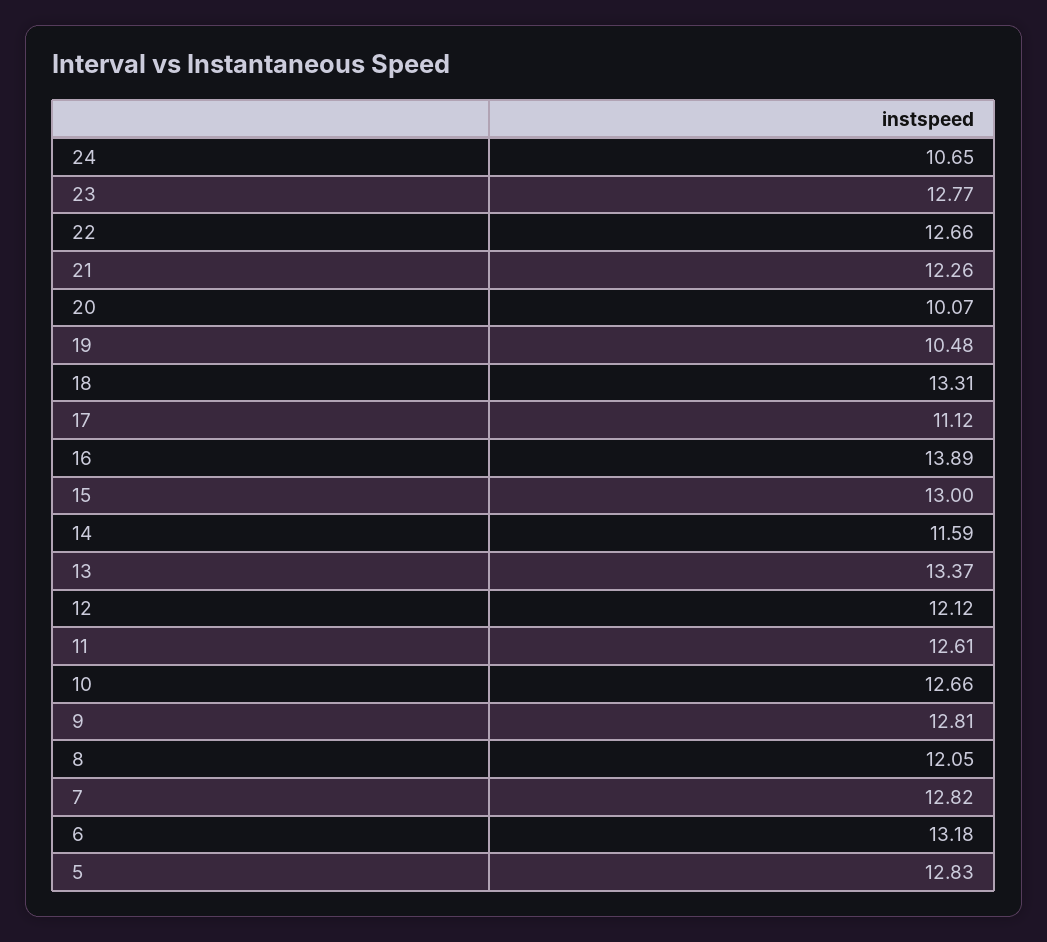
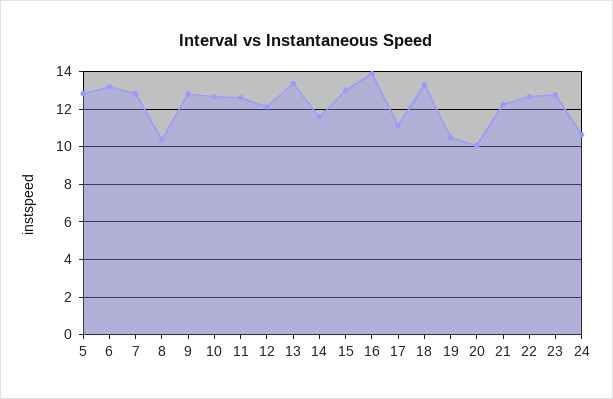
  {
    "24": 10.65,
    "23": 12.77,
    "22": 12.66,
    "21": 12.26,
    "20": 10.07,
    "19": 10.48,
    "18": 13.31,
    "17": 11.12,
    "16": 13.89,
    "15": 13,
    "14": 11.59,
    "13": 13.37,
    "12": 12.12,
    "11": 12.61,
    "10": 12.66,
    "9": 12.81,
-   "8": 12.05,
+   "8": 10.5,
    "7": 12.82,
    "6": 13.18,
    "5": 12.83
  }

